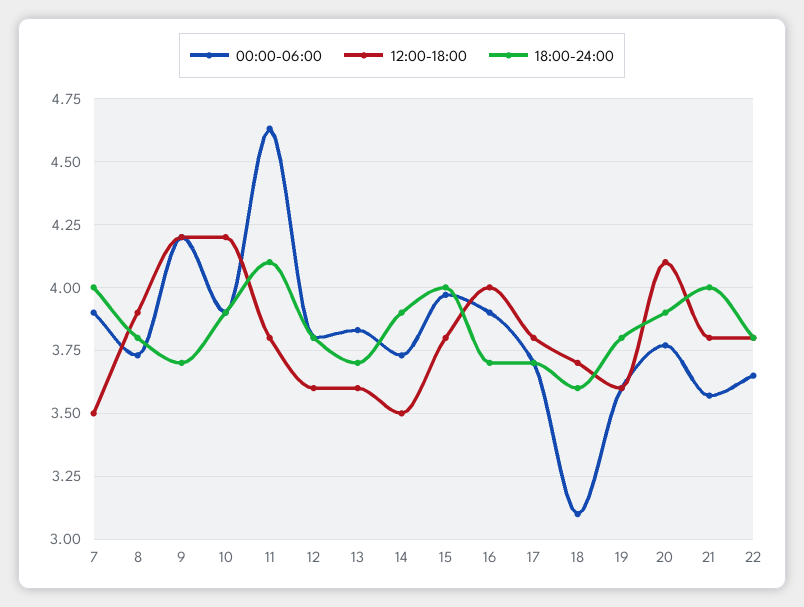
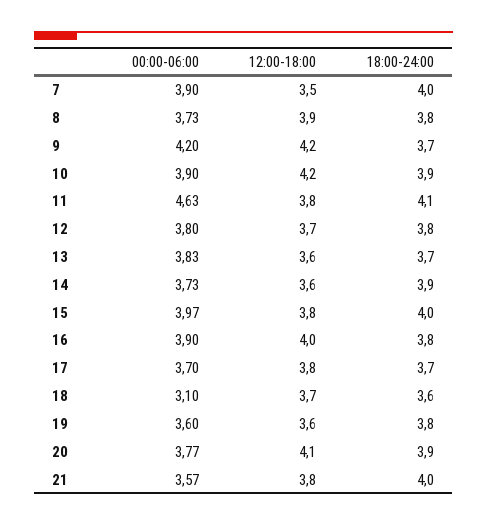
  {
    "00:00-06:00": {
      "7": 3.9,
      "8": 3.73,
      "9": 4.2,
      "10": 3.9,
      "11": 4.63,
      "12": 3.8,
      "13": 3.83,
      "14": 3.73,
      "15": 3.97,
      "16": 3.9,
      "17": 3.7,
      "18": 3.1,
      "19": 3.6,
      "20": 3.77,
-     "21": 3.57,
+     "21": 3.57
-     "22": 3.65
    },
    "12:00-18:00": {
      "7": 3.5,
      "8": 3.9,
      "9": 4.2,
      "10": 4.2,
      "11": 3.8,
-     "12": 3.6,
+     "12": 3.7,
      "13": 3.6,
-     "14": 3.5,
+     "14": 3.6,
      "15": 3.8,
      "16": 4,
      "17": 3.8,
      "18": 3.7,
      "19": 3.6,
      "20": 4.1,
-     "21": 3.8,
+     "21": 3.8
-     "22": 3.8
    },
    "18:00-24:00": {
      "7": 4,
      "8": 3.8,
      "9": 3.7,
      "10": 3.9,
      "11": 4.1,
      "12": 3.8,
      "13": 3.7,
      "14": 3.9,
      "15": 4,
-     "16": 3.7,
+     "16": 3.8,
      "17": 3.7,
      "18": 3.6,
      "19": 3.8,
      "20": 3.9,
-     "21": 4,
+     "21": 4
-     "22": 3.8
    }
  }

